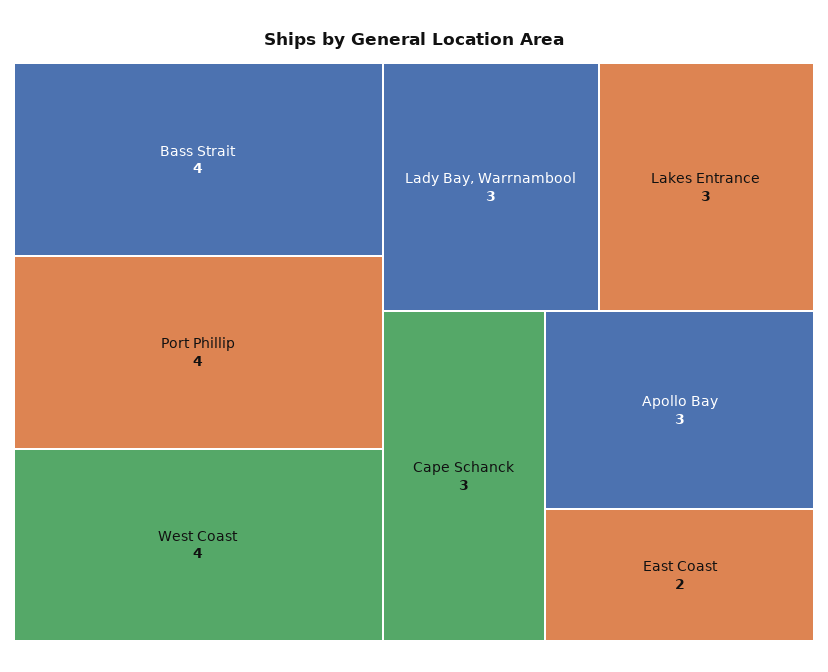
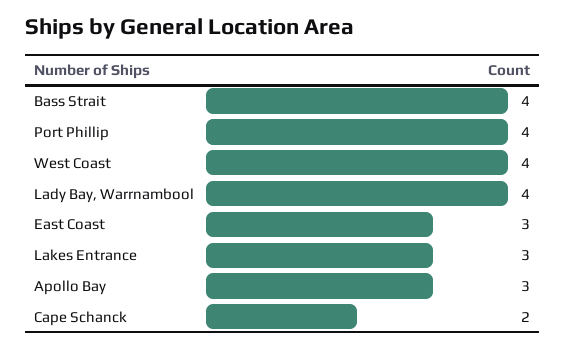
  {
    "Bass Strait": 4,
    "Port Phillip": 4,
    "West Coast": 4,
-   "Lady Bay, Warrnambool": 3,
+   "Lady Bay, Warrnambool": 4,
    "Lakes Entrance": 3,
-   "Cape Schanck": 3,
+   "Cape Schanck": 2,
    "Apollo Bay": 3,
-   "East Coast": 2
+   "East Coast": 3
  }

